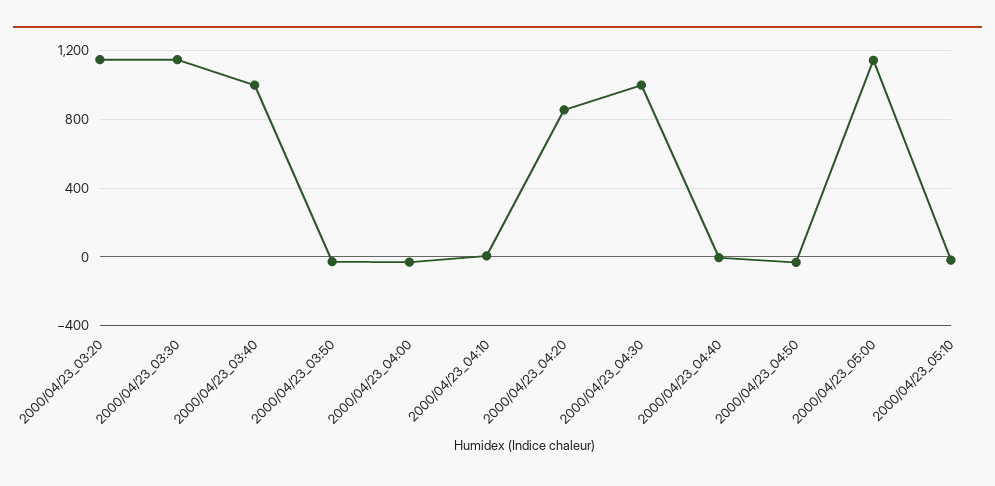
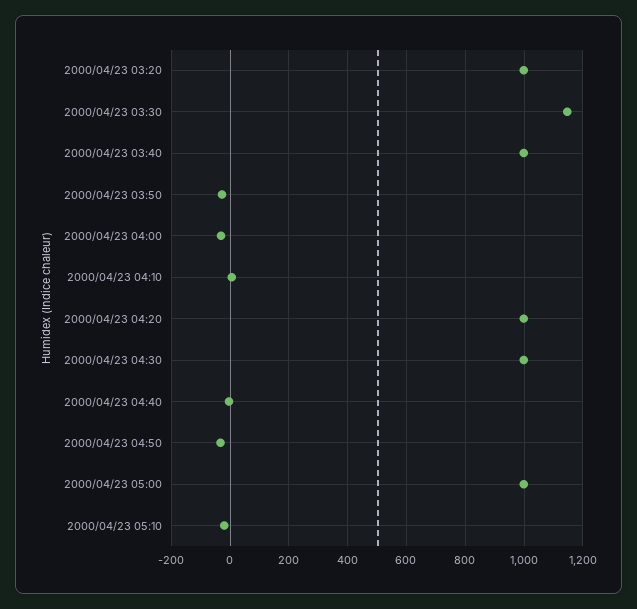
  {
-   "2000/04/23_03:20": 1150,
+   "2000/04/23_03:20": 1000,
    "2000/04/23_03:30": 1150,
    "2000/04/23_03:40": 1000,
    "2000/04/23_03:50": -25,
    "2000/04/23_04:00": -25,
    "2000/04/23_04:10": 0,
-   "2000/04/23_04:20": 850,
+   "2000/04/23_04:20": 1000,
    "2000/04/23_04:30": 1000,
    "2000/04/23_04:40": 0,
    "2000/04/23_04:50": -25,
-   "2000/04/23_05:00": 1150,
+   "2000/04/23_05:00": 1000,
    "2000/04/23_05:10": -25
  }

